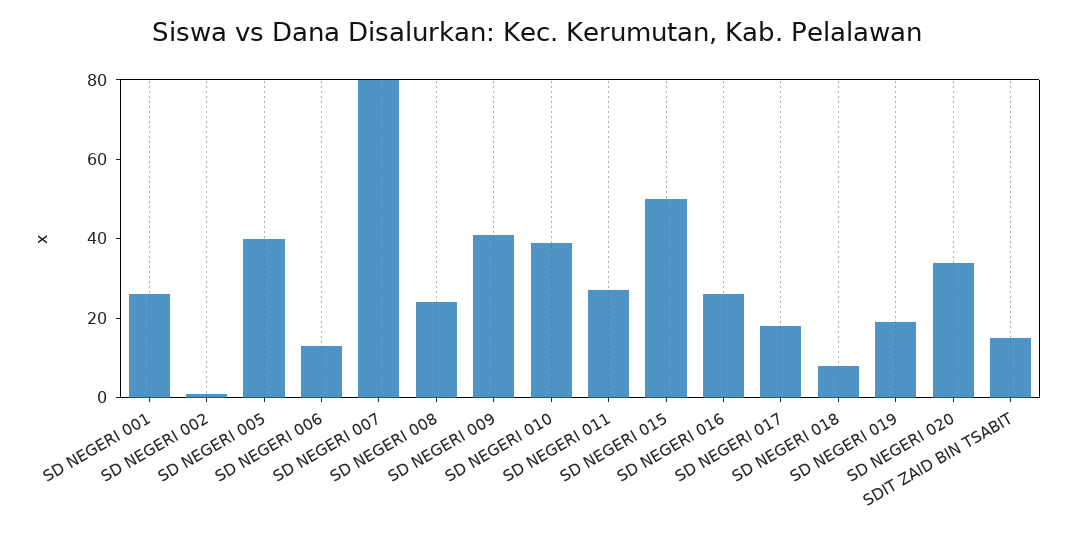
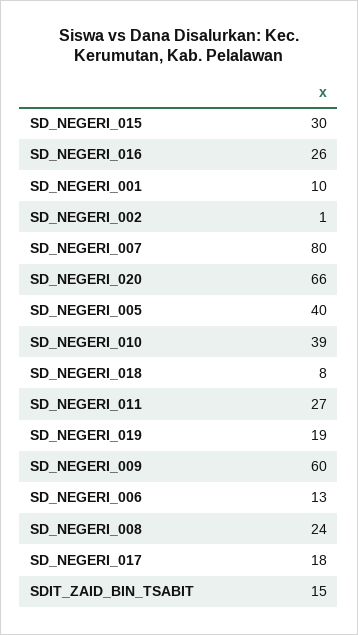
  {
-   "SD NEGERI 001": 25,
+   "SD NEGERI 001": 10,
    "SD NEGERI 002": 1,
    "SD NEGERI 005": 40,
    "SD NEGERI 006": 13,
    "SD NEGERI 007": 80,
    "SD NEGERI 008": 24,
-   "SD NEGERI 009": 40,
+   "SD NEGERI 009": 60,
    "SD NEGERI 010": 39,
    "SD NEGERI 011": 27,
-   "SD NEGERI 015": 50,
+   "SD NEGERI 015": 30,
    "SD NEGERI 016": 26,
    "SD NEGERI 017": 18,
    "SD NEGERI 018": 8,
    "SD NEGERI 019": 19,
-   "SD NEGERI 020": 35,
+   "SD NEGERI 020": 66,
    "SDIT ZAID BIN TSABIT": 15
  }

